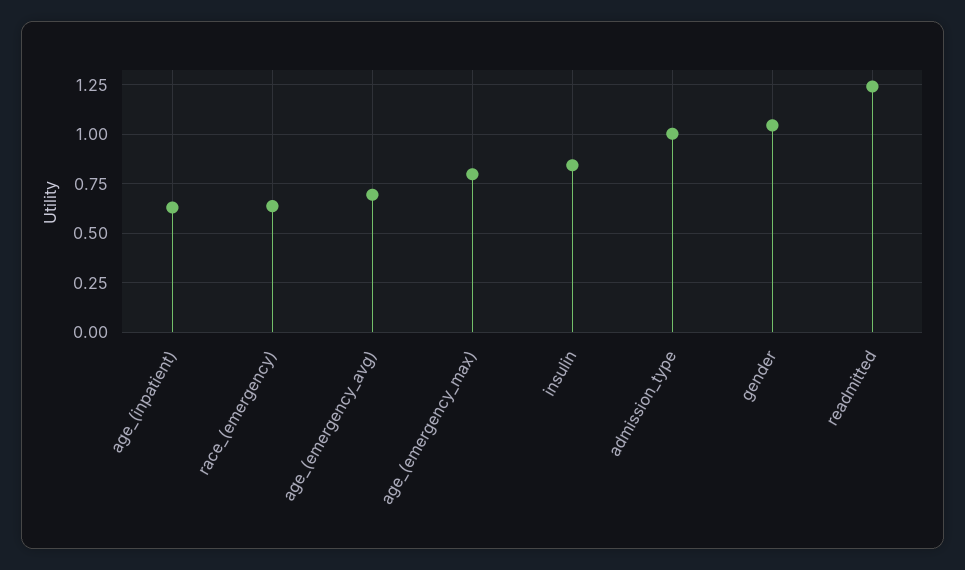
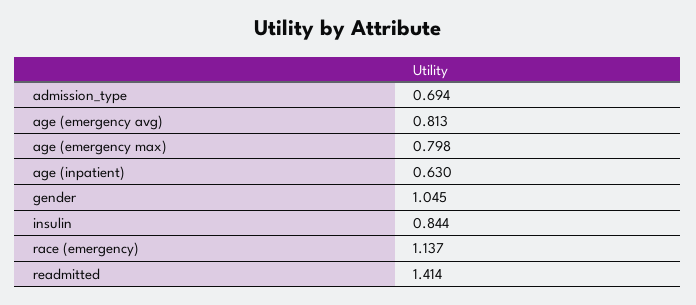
  {
    "age_(inpatient)": 0.63,
-   "race_(emergency)": 0.65,
+   "race_(emergency)": 1.137,
-   "age_(emergency_avg)": 0.7,
+   "age_(emergency_avg)": 0.813,
    "age_(emergency_max)": 0.798,
    "insulin": 0.844,
-   "admission_type": 1,
+   "admission_type": 0.694,
    "gender": 1.045,
-   "readmitted": 1.25
+   "readmitted": 1.414
  }

